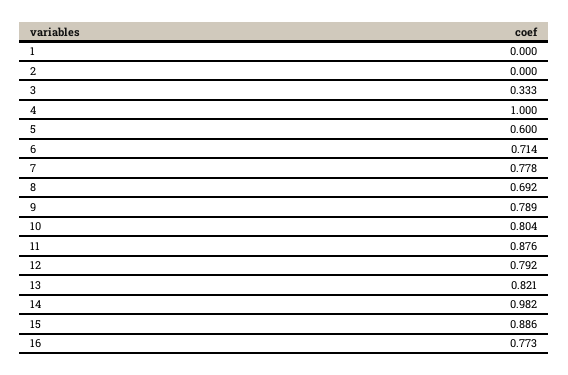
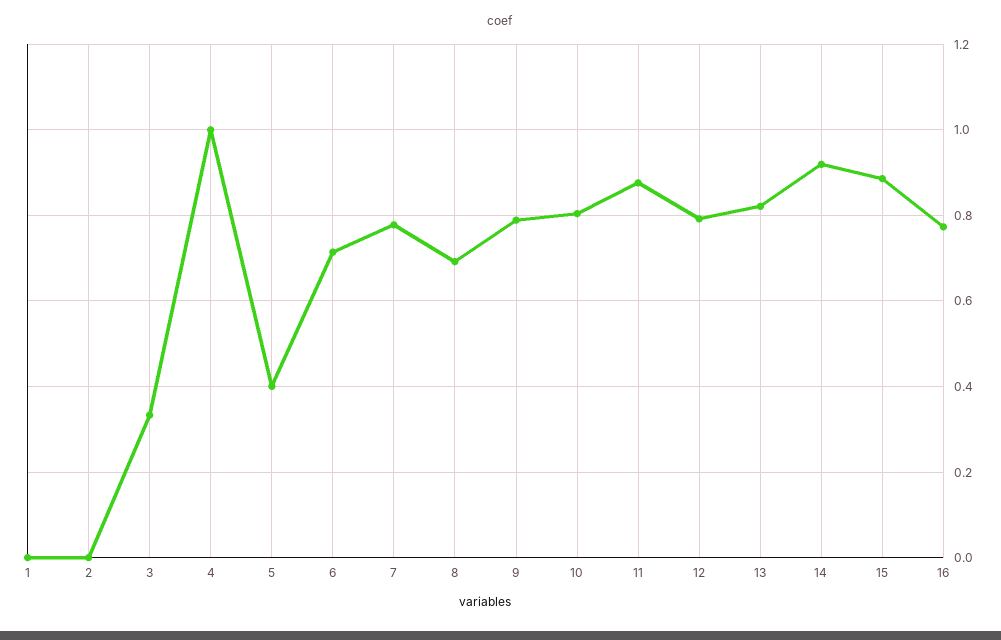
  {
    "1": 0,
    "2": 0,
    "3": 0.333,
    "4": 1,
-   "5": 0.6,
+   "5": 0.4,
    "6": 0.714,
    "7": 0.778,
    "8": 0.692,
    "9": 0.789,
    "10": 0.804,
    "11": 0.876,
    "12": 0.792,
    "13": 0.821,
-   "14": 0.982,
+   "14": 0.92,
    "15": 0.886,
    "16": 0.773
  }

